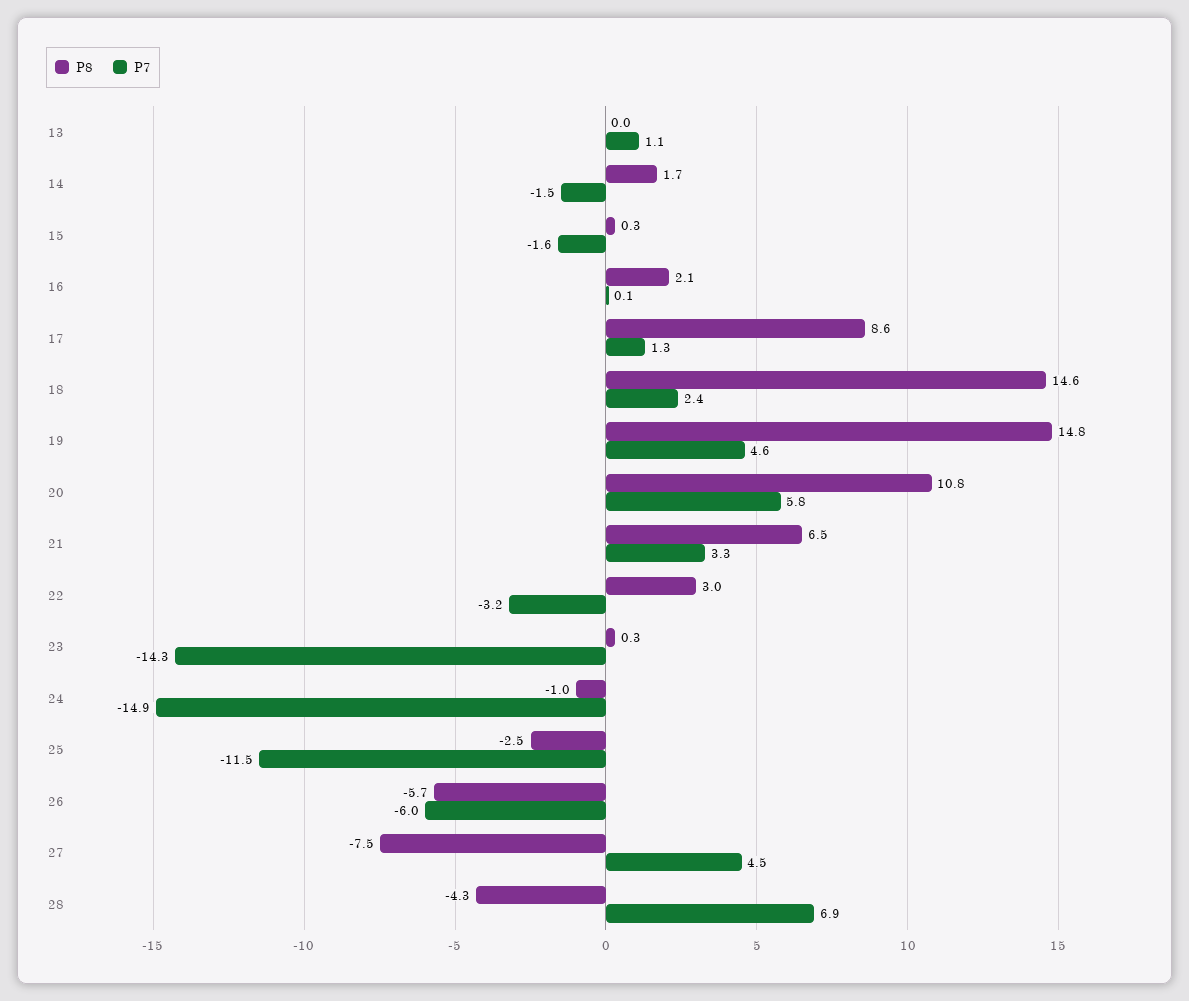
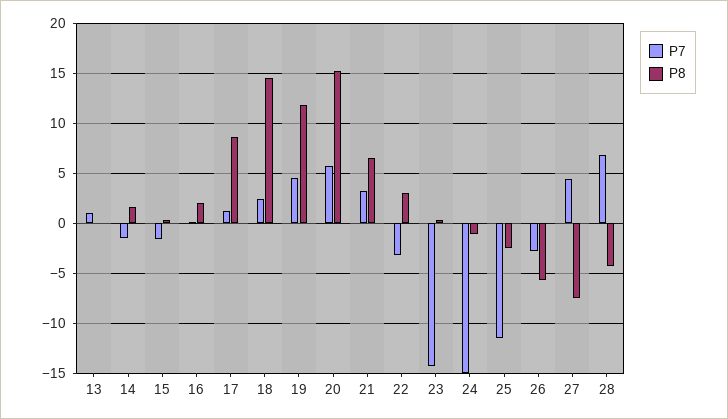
  {
    "P8": {
      "13": 0,
      "14": 1.7,
      "15": 0.3,
      "16": 2.1,
      "17": 8.6,
      "18": 14.6,
-     "19": 14.8,
+     "19": 12,
-     "20": 10.8,
+     "20": 15,
      "21": 6.5,
      "22": 3,
      "23": 0.3,
      "24": -1,
      "25": -2.5,
      "26": -5.7,
      "27": -7.5,
      "28": -4.3
    },
    "P7": {
      "13": 1.1,
      "14": -1.5,
      "15": -1.6,
      "16": 0.1,
      "17": 1.3,
      "18": 2.4,
      "19": 4.6,
      "20": 5.8,
      "21": 3.3,
      "22": -3.2,
      "23": -14.3,
      "24": -14.9,
      "25": -11.5,
-     "26": -6,
+     "26": -3,
      "27": 4.5,
      "28": 6.9
    }
  }

